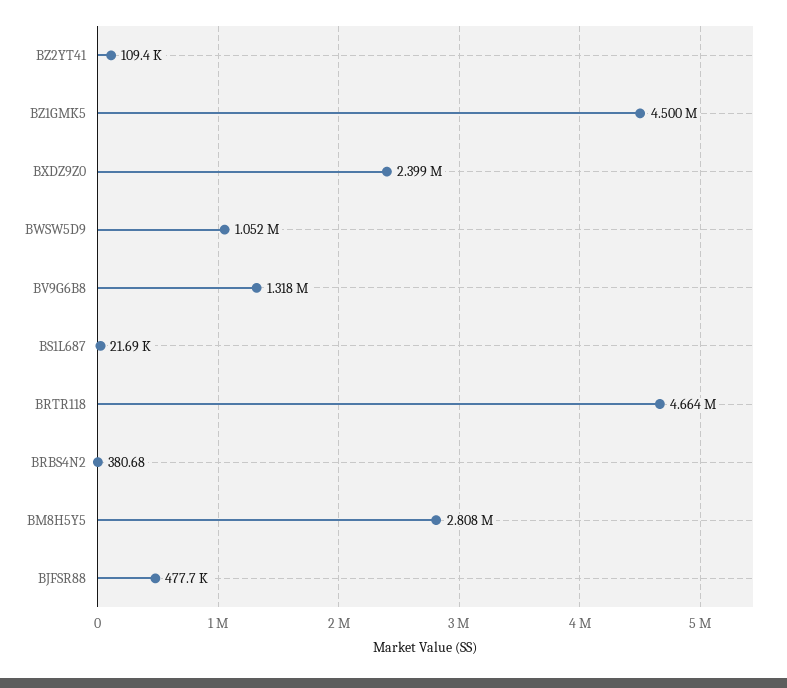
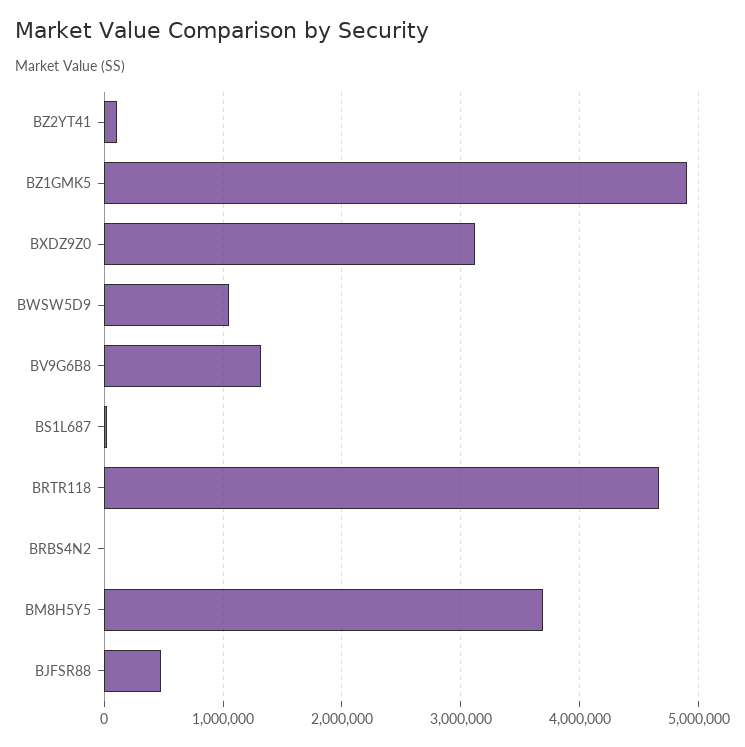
  {
    "BZ2YT41": 109400,
-   "BZ1GMK5": 4500000,
+   "BZ1GMK5": 4900000,
-   "BXDZ9Z0": 2399000,
+   "BXDZ9Z0": 3100000,
    "BWSW5D9": 1052000,
    "BV9G6B8": 1318000,
    "BS1L687": 21690,
    "BRTR118": 4664000,
    "BRBS4N2": 380.68,
-   "BM8H5Y5": 2808000,
+   "BM8H5Y5": 3700000,
    "BJFSR88": 477700
  }

